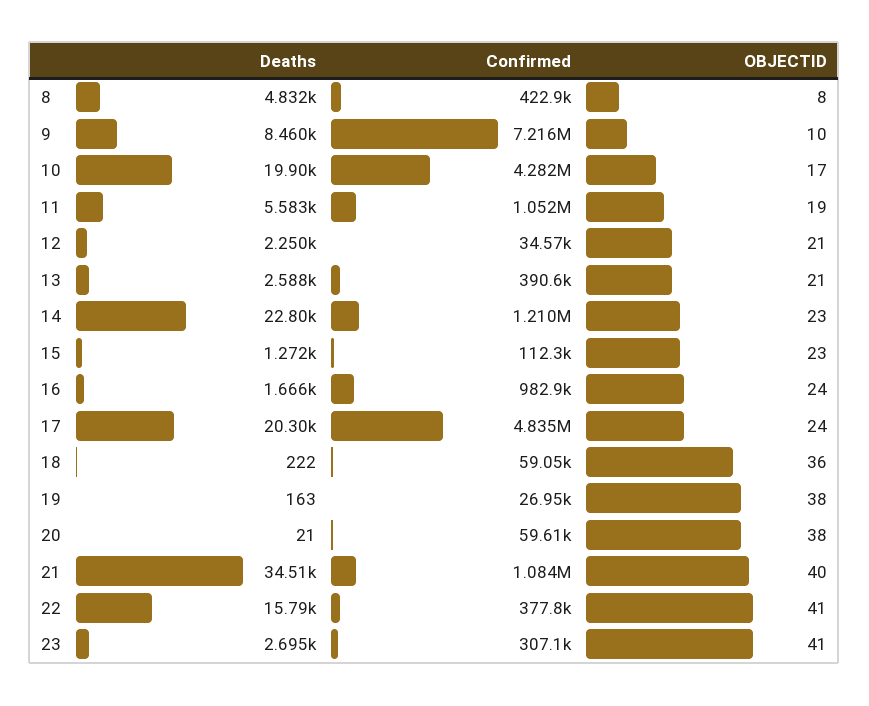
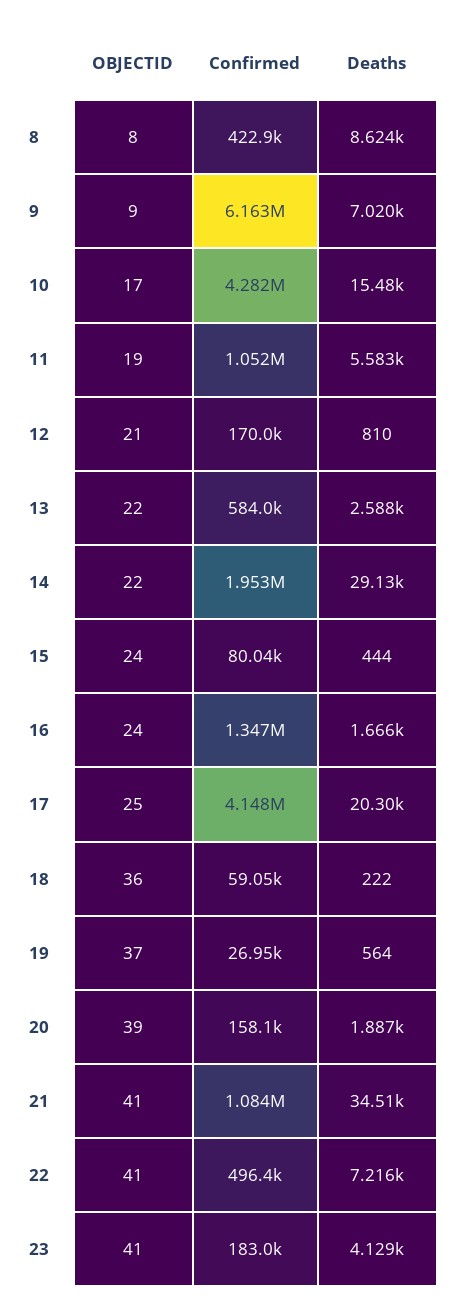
  {
    "Deaths": {
-     "8": 4832,
+     "8": 8624,
-     "9": 8460,
+     "9": 7020,
-     "10": 19900,
+     "10": 15480,
      "11": 5583,
-     "12": 2250,
+     "12": 810,
      "13": 2588,
-     "14": 22800,
+     "14": 29130,
-     "15": 1272,
+     "15": 444,
      "16": 1666,
      "17": 20300,
      "18": 222,
-     "19": 163,
+     "19": 564,
-     "20": 21,
+     "20": 1887,
      "21": 34510,
-     "22": 15790,
+     "22": 7216,
-     "23": 2695
+     "23": 4129
    },
    "Confirmed": {
      "8": 422900,
-     "9": 7216000,
+     "9": 6163000,
      "10": 4282000,
      "11": 1052000,
-     "12": 34570,
+     "12": 170000,
-     "13": 390600,
+     "13": 584000,
-     "14": 1210000,
+     "14": 1953000,
-     "15": 112300,
+     "15": 80040,
-     "16": 982900,
+     "16": 1347000,
-     "17": 4835000,
+     "17": 4148000,
      "18": 59050,
      "19": 26950,
-     "20": 59610,
+     "20": 158100,
      "21": 1084000,
-     "22": 377800,
+     "22": 496400,
-     "23": 307100
+     "23": 183000
    },
    "OBJECTID": {
      "8": 8,
-     "9": 10,
+     "9": 9,
      "10": 17,
      "11": 19,
      "12": 21,
-     "13": 21,
+     "13": 22,
-     "14": 23,
+     "14": 22,
-     "15": 23,
+     "15": 24,
      "16": 24,
-     "17": 24,
+     "17": 25,
      "18": 36,
-     "19": 38,
+     "19": 37,
-     "20": 38,
+     "20": 39,
-     "21": 40,
+     "21": 41,
      "22": 41,
      "23": 41
    }
  }

